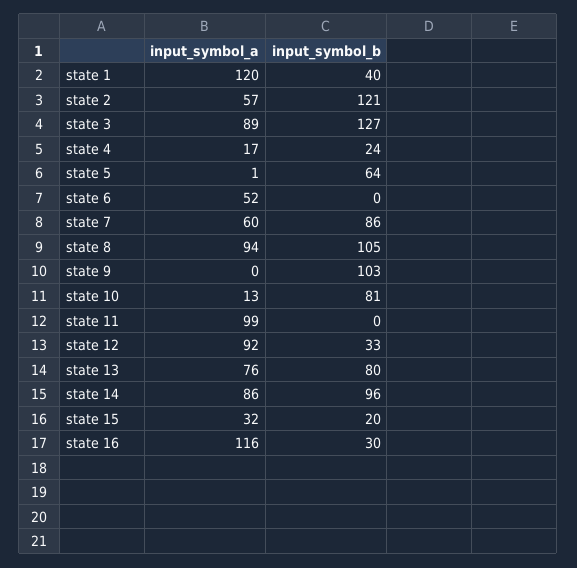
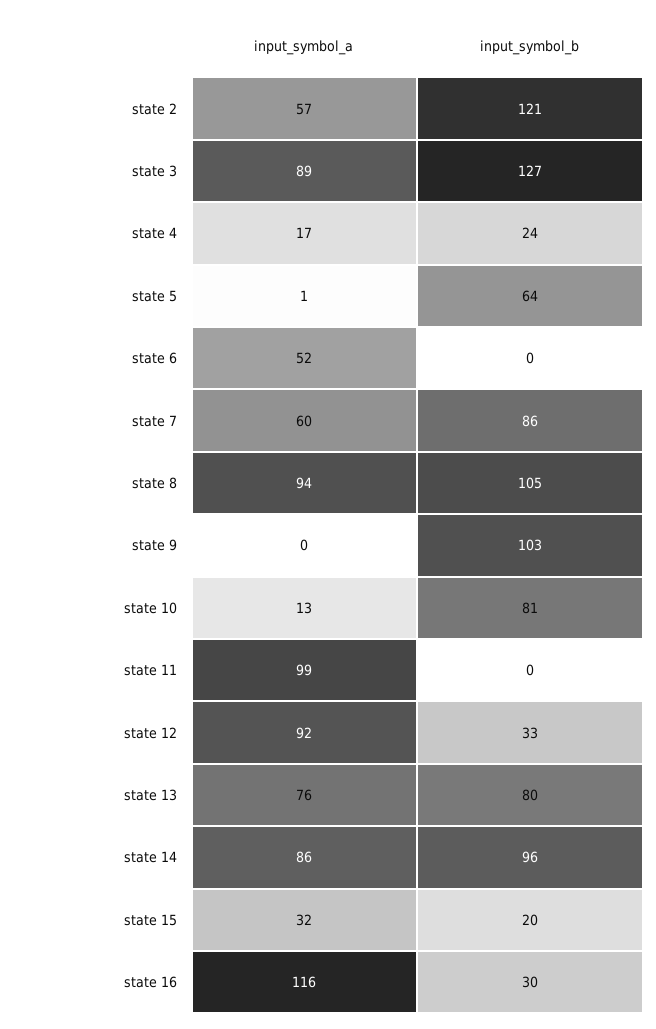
  {
    "input_symbol_a": {
-     "state 1": 120,
      "state 2": 57,
      "state 3": 89,
      "state 4": 17,
      "state 5": 1,
      "state 6": 52,
      "state 7": 60,
      "state 8": 94,
      "state 9": 0,
      "state 10": 13,
      "state 11": 99,
      "state 12": 92,
      "state 13": 76,
      "state 14": 86,
      "state 15": 32,
      "state 16": 116
    },
    "input_symbol_b": {
-     "state 1": 40,
      "state 2": 121,
      "state 3": 127,
      "state 4": 24,
      "state 5": 64,
      "state 6": 0,
      "state 7": 86,
      "state 8": 105,
      "state 9": 103,
      "state 10": 81,
      "state 11": 0,
      "state 12": 33,
      "state 13": 80,
      "state 14": 96,
      "state 15": 20,
      "state 16": 30
    }
  }

